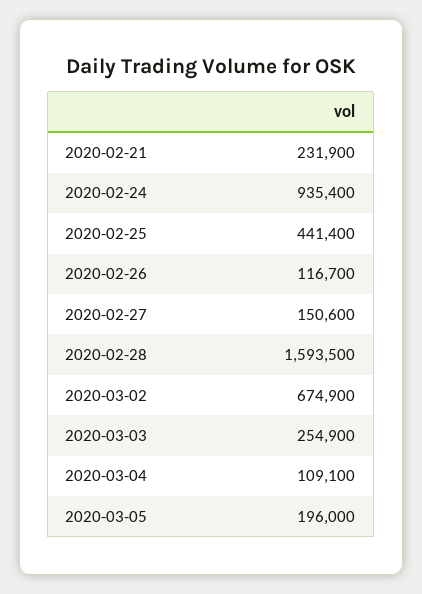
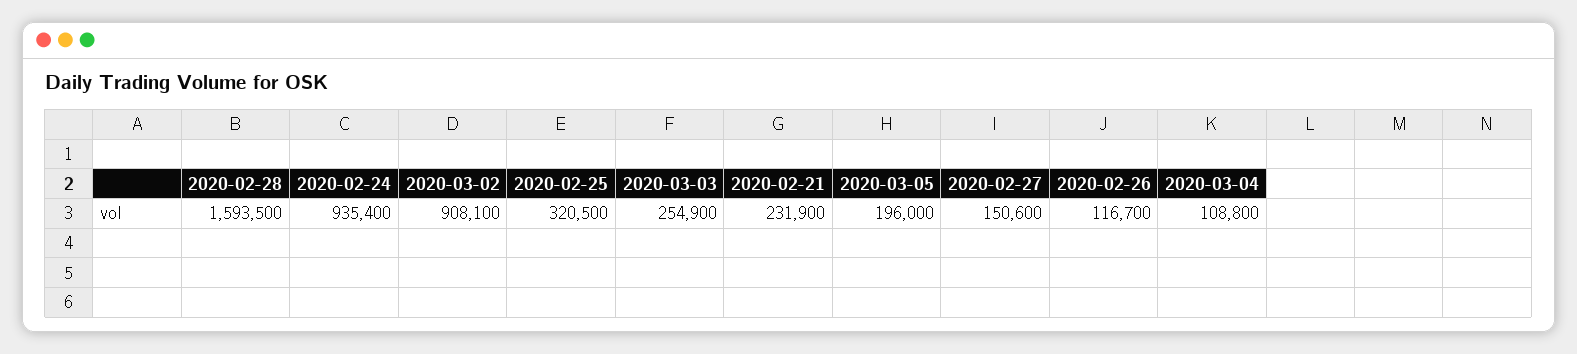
  {
    "2020-02-21": 231900,
    "2020-02-24": 935400,
-   "2020-02-25": 441400,
+   "2020-02-25": 320500,
    "2020-02-26": 116700,
    "2020-02-27": 150600,
    "2020-02-28": 1593500,
-   "2020-03-02": 674900,
+   "2020-03-02": 908100,
    "2020-03-03": 254900,
-   "2020-03-04": 109100,
+   "2020-03-04": 108800,
    "2020-03-05": 196000
  }

